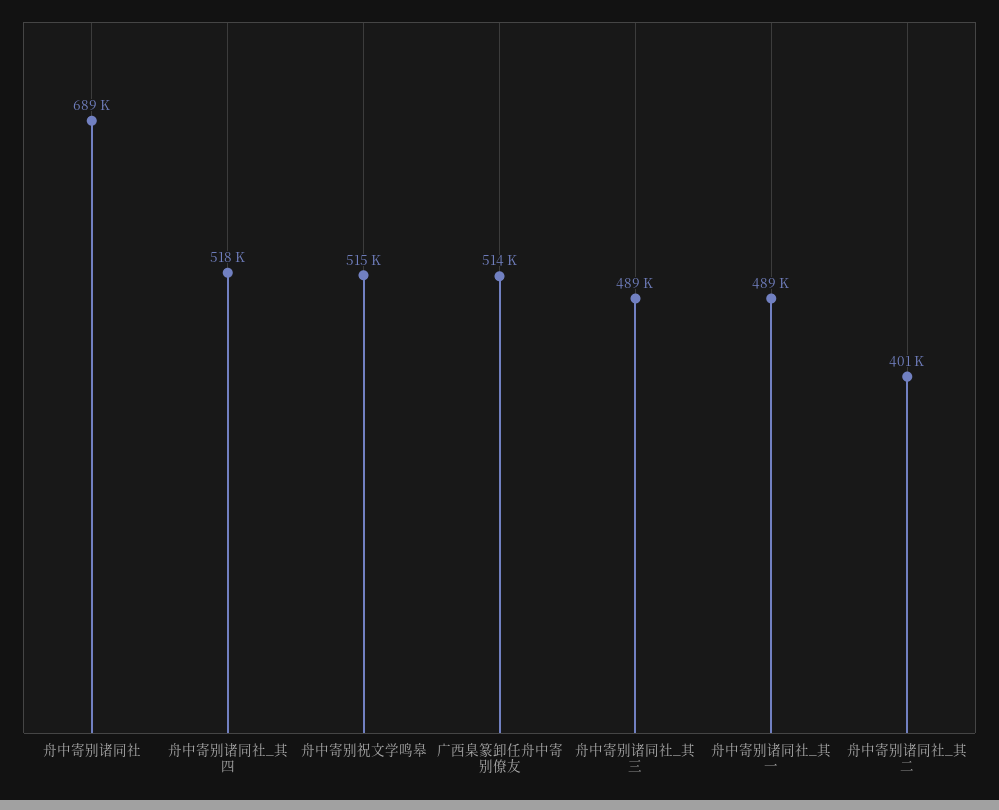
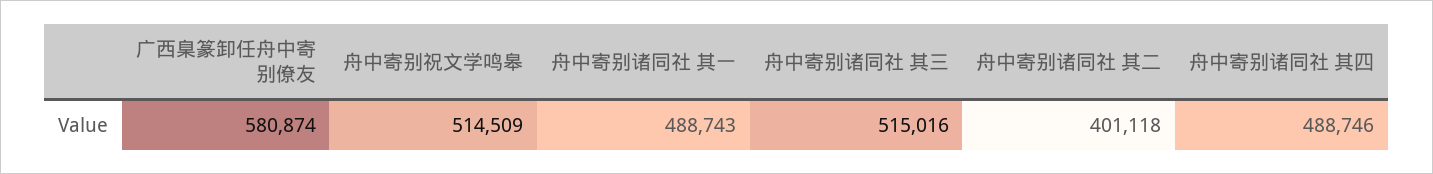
  {
-   "舟中寄别诸同社": 689000,
-   "舟中寄别诸同社_其四": 518000,
+   "舟中寄别诸同社_其四": 488746,
    "舟中寄别祝文学鸣皋": 514509,
-   "广西臬篆卸任舟中寄别僚友": 514000,
+   "广西臬篆卸任舟中寄别僚友": 580874,
-   "舟中寄别诸同社_其三": 489000,
+   "舟中寄别诸同社_其三": 515016,
    "舟中寄别诸同社_其一": 488743,
    "舟中寄别诸同社_其二": 401118
  }

